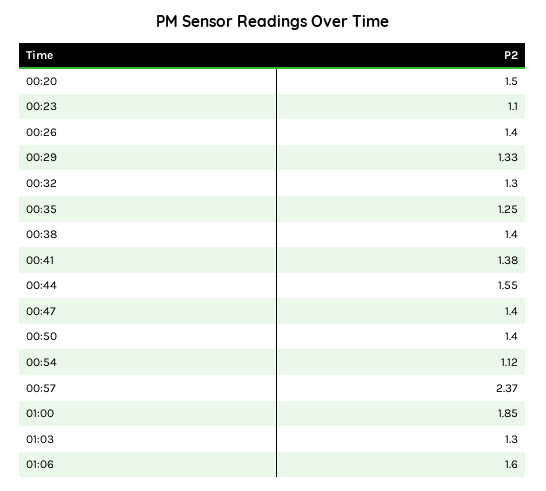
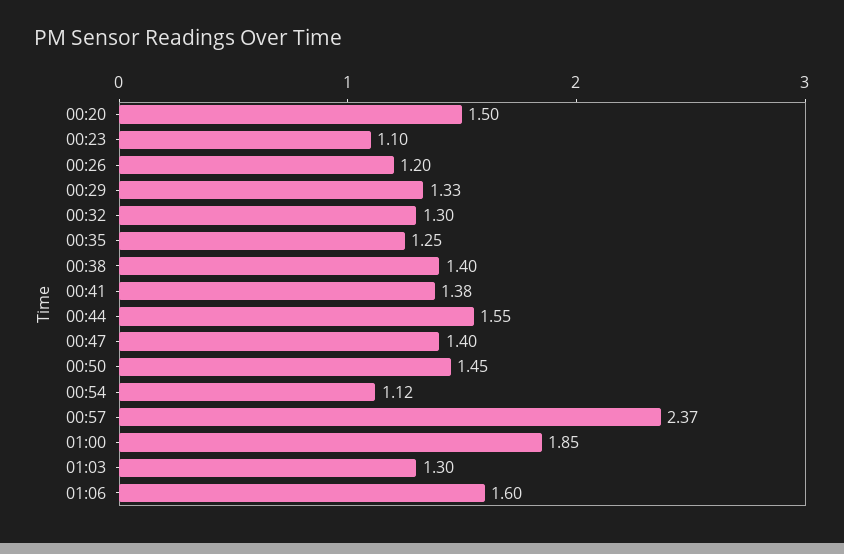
  {
    "00:20": 1.5,
    "00:23": 1.1,
-   "00:26": 1.4,
+   "00:26": 1.2,
    "00:29": 1.33,
    "00:32": 1.3,
    "00:35": 1.25,
    "00:38": 1.4,
    "00:41": 1.38,
    "00:44": 1.55,
    "00:47": 1.4,
-   "00:50": 1.4,
+   "00:50": 1.45,
    "00:54": 1.12,
    "00:57": 2.37,
    "01:00": 1.85,
    "01:03": 1.3,
    "01:06": 1.6
  }

